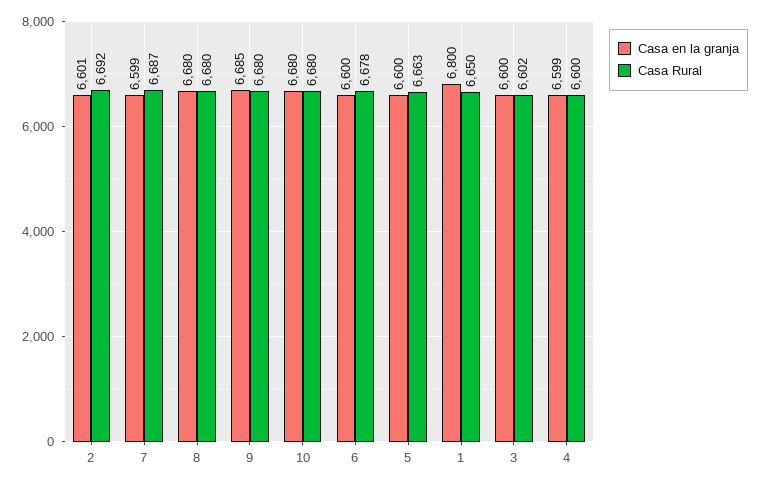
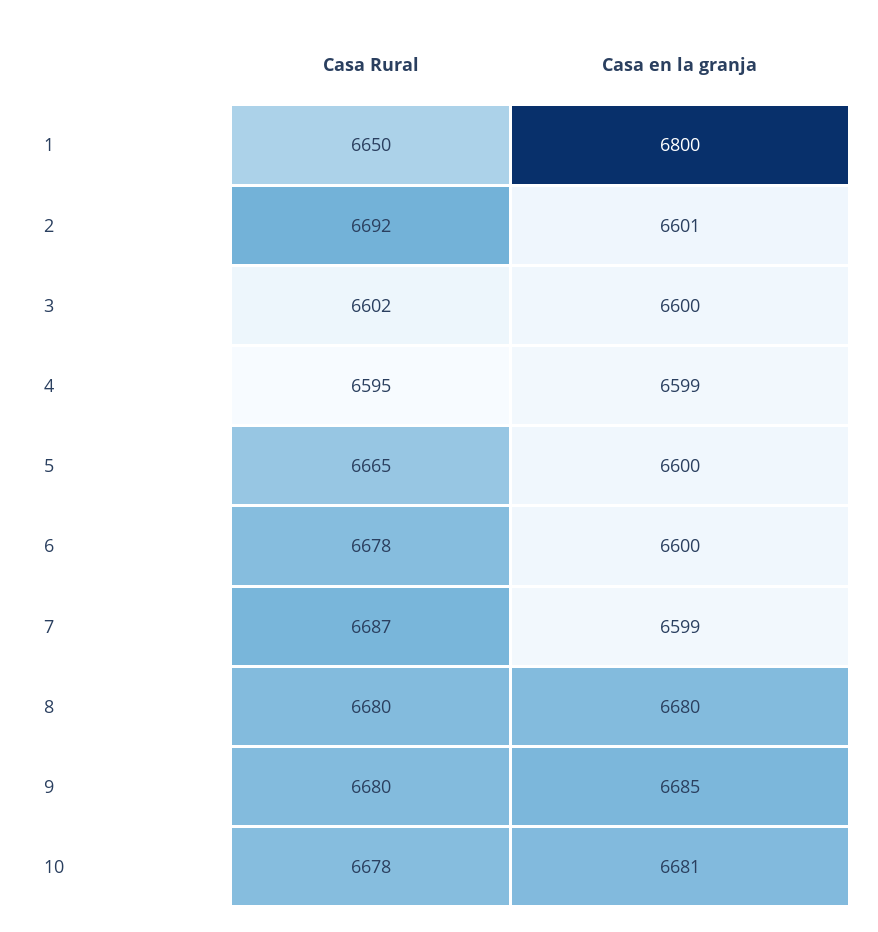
  {
    "Casa en la granja": {
      "2": 6601,
      "7": 6599,
      "8": 6680,
      "9": 6685,
-     "10": 6680,
+     "10": 6681,
      "6": 6600,
      "5": 6600,
      "1": 6800,
      "3": 6600,
      "4": 6599
    },
    "Casa Rural": {
      "2": 6692,
      "7": 6687,
      "8": 6680,
      "9": 6680,
-     "10": 6680,
+     "10": 6678,
      "6": 6678,
-     "5": 6663,
+     "5": 6665,
      "1": 6650,
      "3": 6602,
-     "4": 6600
+     "4": 6595
    }
  }

